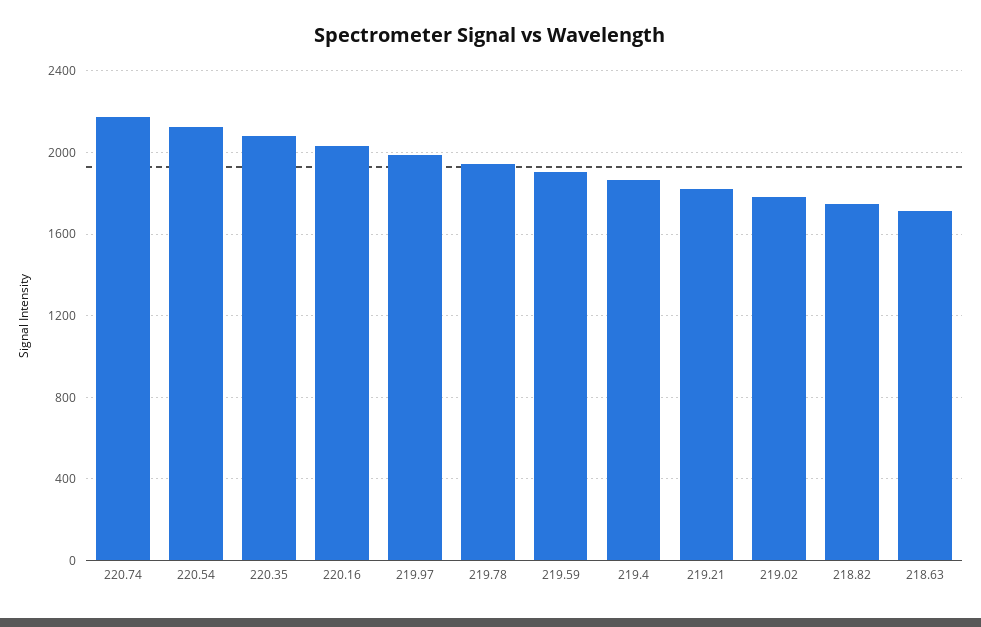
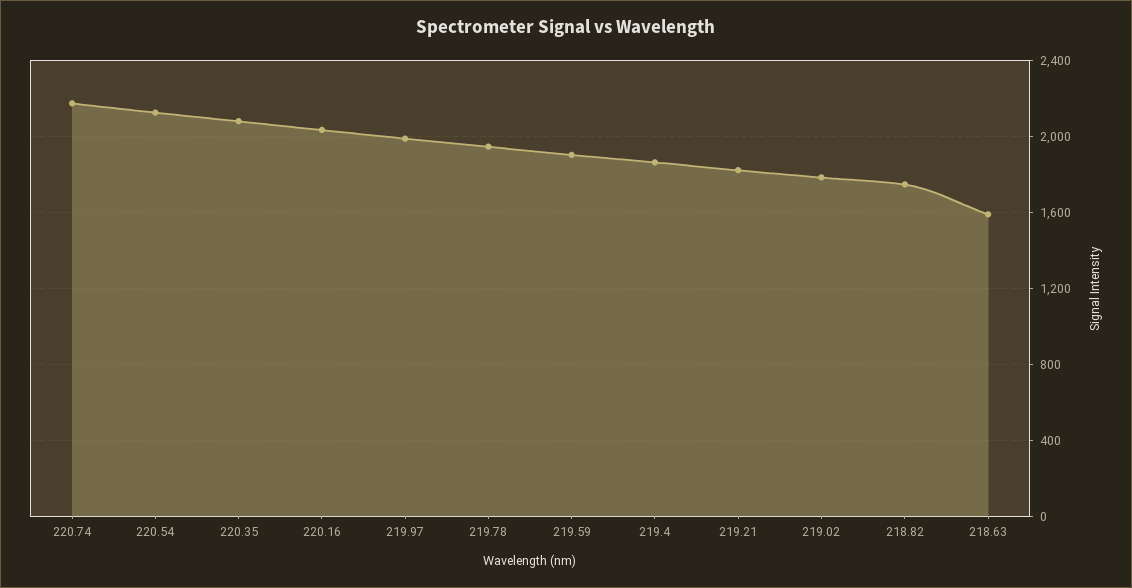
  {
    "220.74": 2150,
    "220.54": 2150,
    "220.35": 2100,
    "220.16": 2050,
    "219.97": 2000,
    "219.78": 1950,
    "219.59": 1900,
    "219.4": 1850,
    "219.21": 1800,
    "219.02": 1800,
    "218.82": 1750,
-   "218.63": 1700
+   "218.63": 1600
  }

